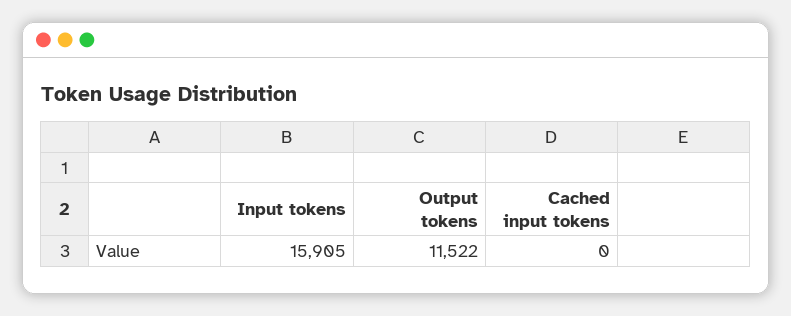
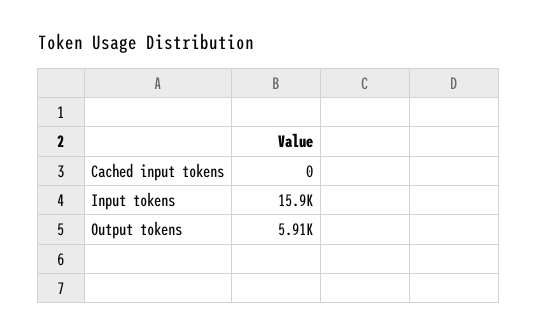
  {
    "Input tokens": 15905,
-   "Output tokens": 11522,
+   "Output tokens": 5910,
    "Cached input tokens": 0
  }

